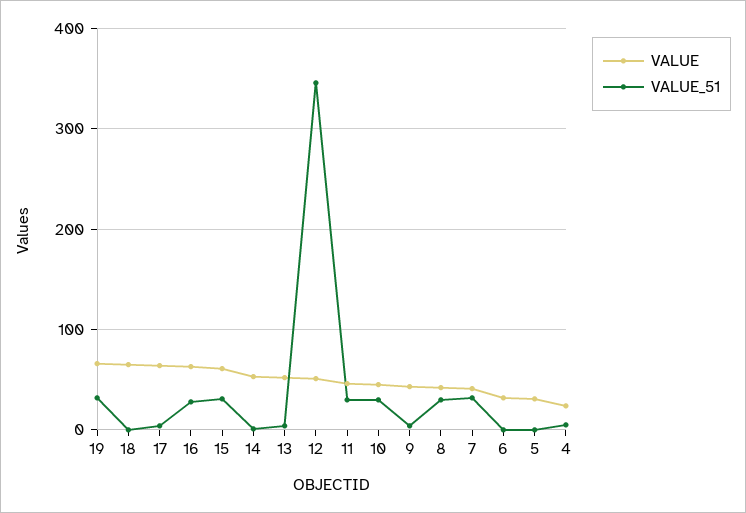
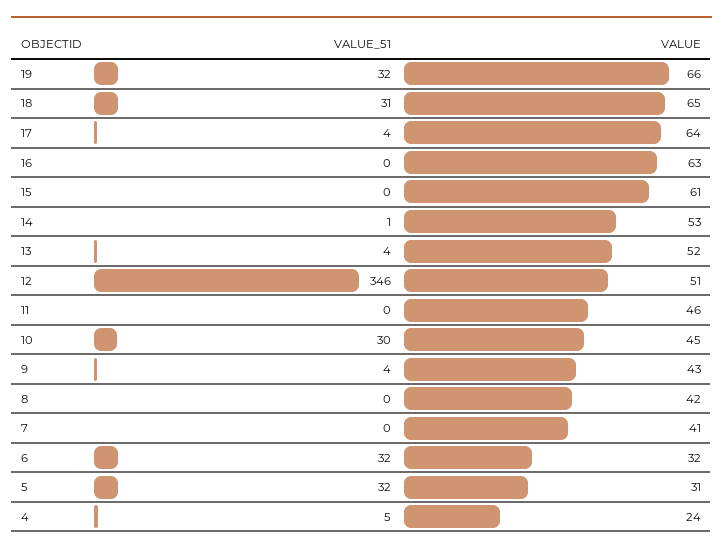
  {
    "VALUE": {
      "19": 66,
      "18": 65,
      "17": 64,
      "16": 63,
      "15": 61,
      "14": 53,
      "13": 52,
      "12": 51,
      "11": 46,
      "10": 45,
      "9": 43,
      "8": 42,
      "7": 41,
      "6": 32,
      "5": 31,
      "4": 24
    },
    "VALUE_51": {
      "19": 32,
-     "18": 0,
+     "18": 31,
      "17": 4,
-     "16": 30,
+     "16": 0,
-     "15": 30,
+     "15": 0,
      "14": 1,
      "13": 4,
      "12": 346,
-     "11": 30,
+     "11": 0,
      "10": 30,
      "9": 4,
-     "8": 30,
+     "8": 0,
-     "7": 30,
+     "7": 0,
-     "6": 0,
+     "6": 32,
-     "5": 0,
+     "5": 32,
      "4": 5
    }
  }

